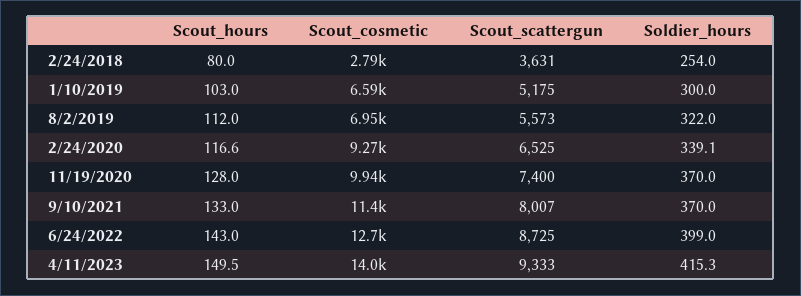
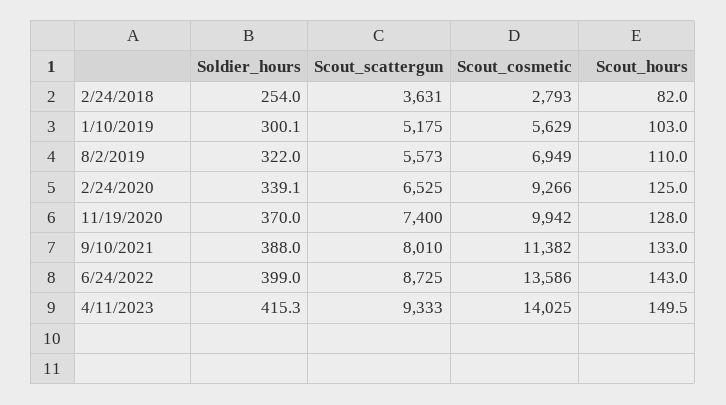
  {
    "Scout_hours": {
-     "2/24/2018": 80,
+     "2/24/2018": 82,
      "1/10/2019": 103,
-     "8/2/2019": 112,
+     "8/2/2019": 110,
-     "2/24/2020": 116.6,
+     "2/24/2020": 125,
      "11/19/2020": 128,
      "9/10/2021": 133,
      "6/24/2022": 143,
      "4/11/2023": 149.5
    },
    "Scout_cosmetic": {
      "2/24/2018": 2793,
-     "1/10/2019": 6590,
+     "1/10/2019": 5629,
      "8/2/2019": 6949,
      "2/24/2020": 9266,
      "11/19/2020": 9942,
      "9/10/2021": 11382,
-     "6/24/2022": 12700,
+     "6/24/2022": 13586,
      "4/11/2023": 14025
    },
    "Scout_scattergun": {
      "2/24/2018": 3631,
      "1/10/2019": 5175,
      "8/2/2019": 5573,
      "2/24/2020": 6525,
      "11/19/2020": 7400,
-     "9/10/2021": 8007,
+     "9/10/2021": 8010,
      "6/24/2022": 8725,
      "4/11/2023": 9333
    },
    "Soldier_hours": {
      "2/24/2018": 254,
-     "1/10/2019": 300,
+     "1/10/2019": 300.1,
      "8/2/2019": 322,
      "2/24/2020": 339.1,
      "11/19/2020": 370,
-     "9/10/2021": 370,
+     "9/10/2021": 388,
      "6/24/2022": 399,
      "4/11/2023": 415.3
    }
  }

